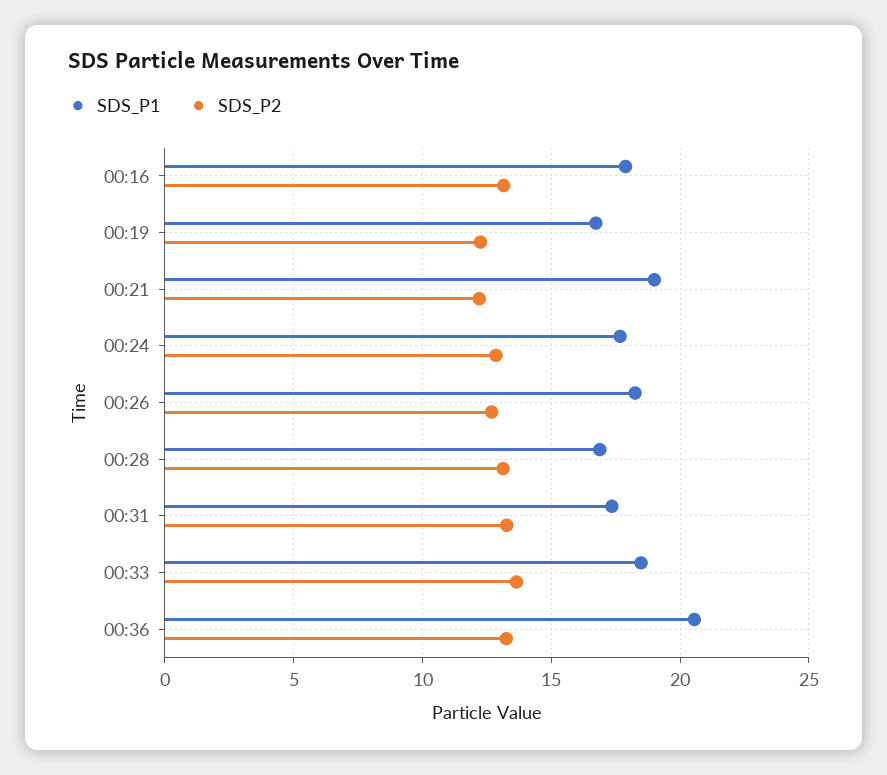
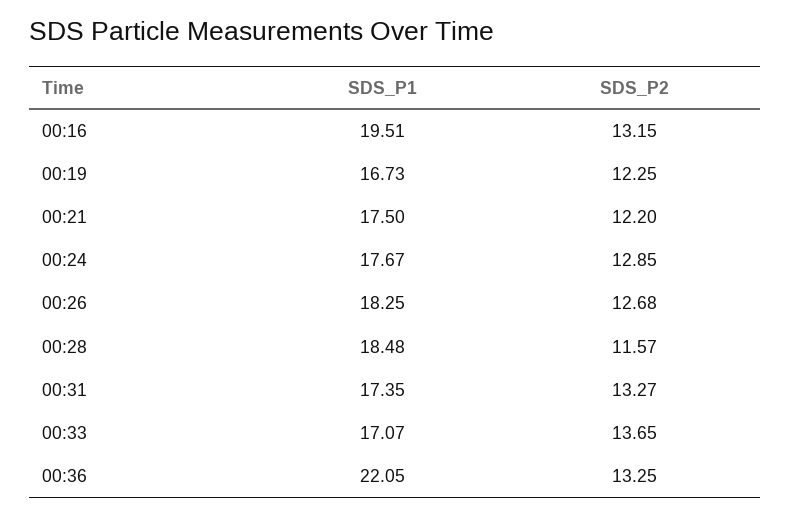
  {
    "SDS_P1": {
-     "00:16": 18,
+     "00:16": 19.51,
      "00:19": 16.73,
-     "00:21": 19,
+     "00:21": 17.5,
      "00:24": 17.67,
      "00:26": 18.25,
-     "00:28": 17,
+     "00:28": 18.48,
      "00:31": 17.35,
-     "00:33": 18.5,
+     "00:33": 17.07,
-     "00:36": 20.5
+     "00:36": 22.05
    },
    "SDS_P2": {
      "00:16": 13.15,
      "00:19": 12.25,
      "00:21": 12.2,
      "00:24": 12.85,
      "00:26": 12.68,
-     "00:28": 13,
+     "00:28": 11.57,
      "00:31": 13.27,
      "00:33": 13.65,
      "00:36": 13.25
    }
  }

